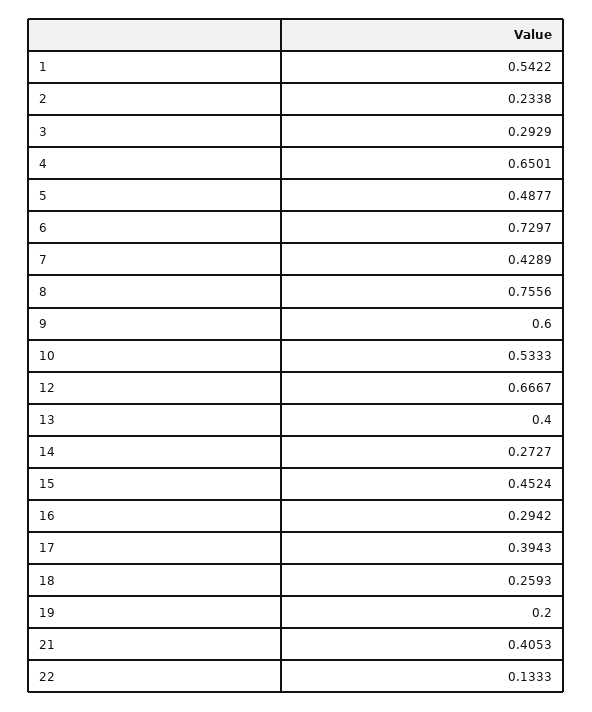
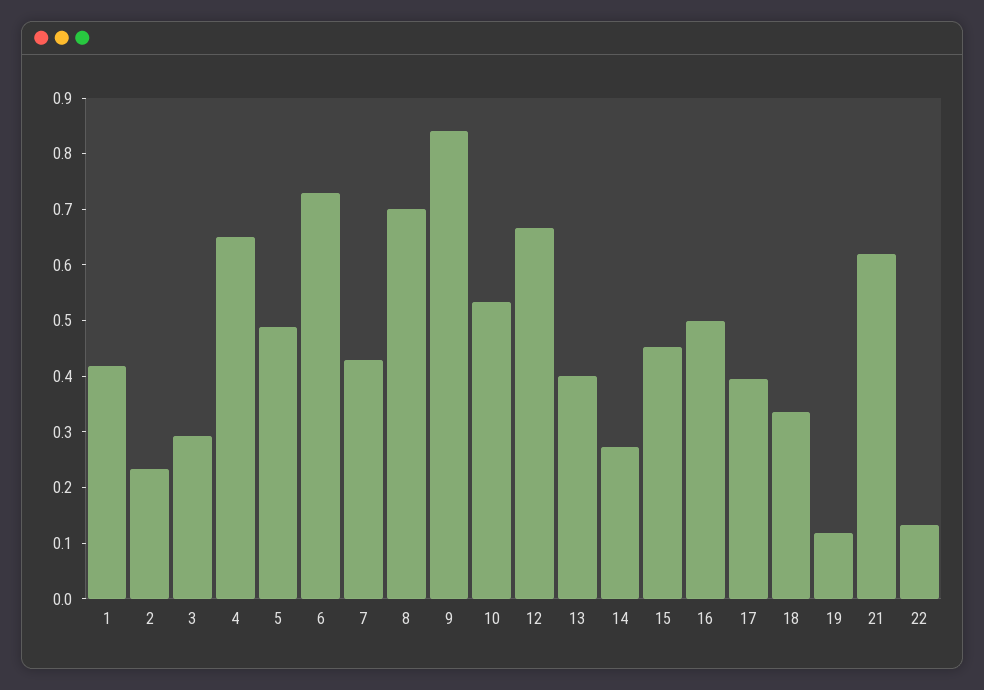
  {
-   "1": 0.5422,
+   "1": 0.42,
    "2": 0.2338,
    "3": 0.2929,
    "4": 0.6501,
    "5": 0.4877,
    "6": 0.7297,
    "7": 0.4289,
-   "8": 0.7556,
+   "8": 0.7,
-   "9": 0.6,
+   "9": 0.84,
    "10": 0.5333,
    "12": 0.6667,
    "13": 0.4,
    "14": 0.2727,
    "15": 0.4524,
-   "16": 0.2942,
+   "16": 0.5,
    "17": 0.3943,
-   "18": 0.2593,
+   "18": 0.34,
-   "19": 0.2,
+   "19": 0.12,
-   "21": 0.4053,
+   "21": 0.62,
    "22": 0.1333
  }

